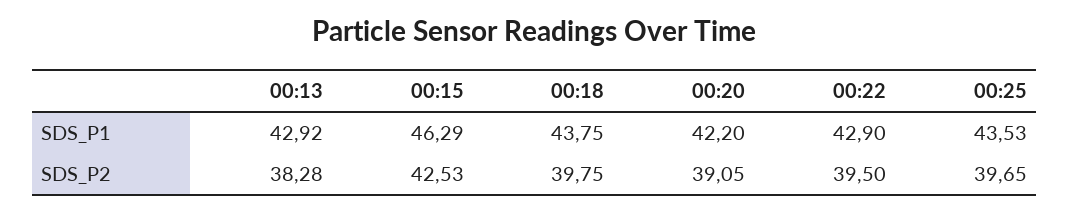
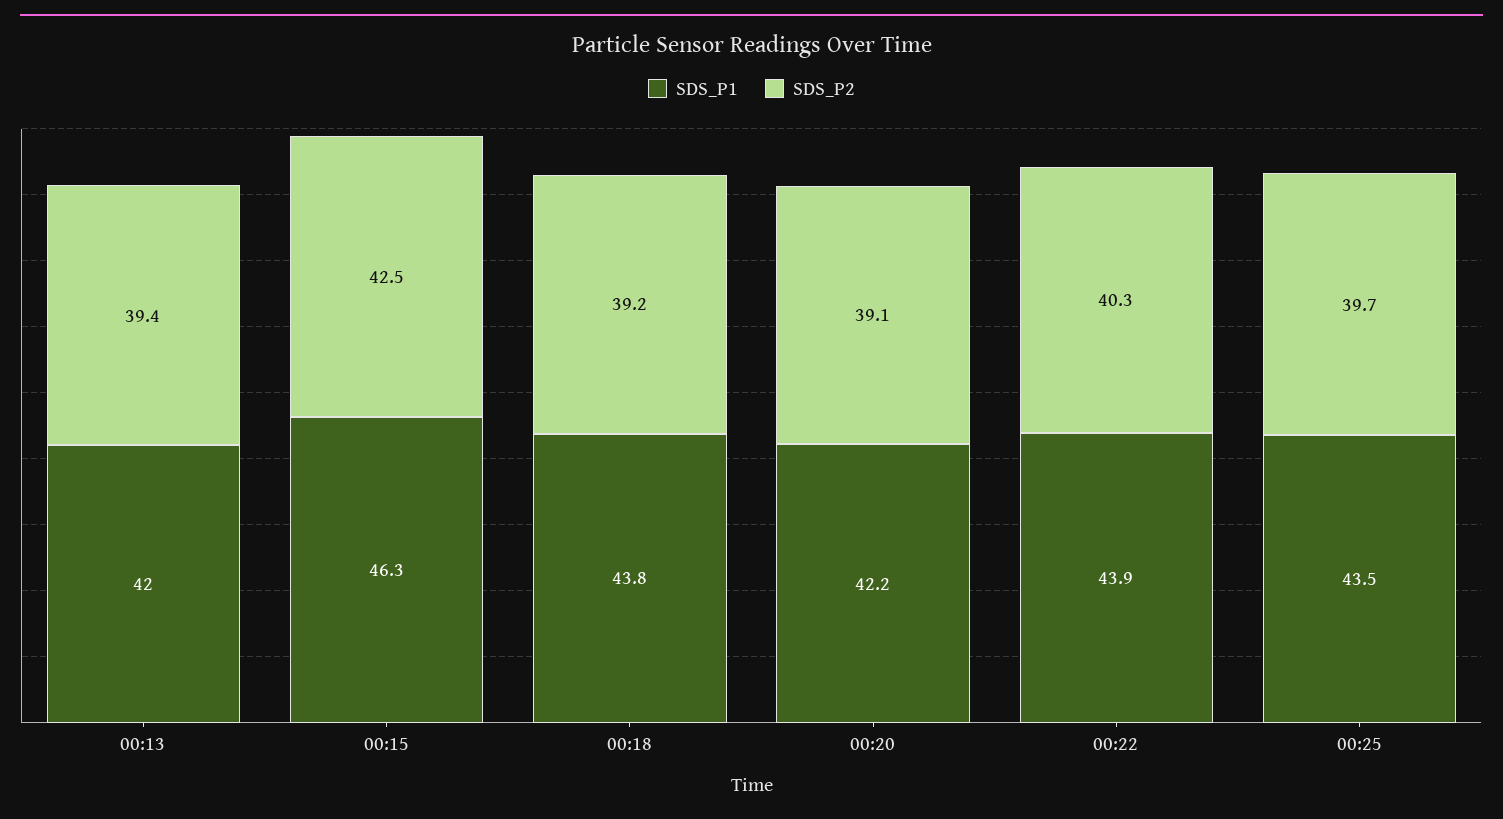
  {
    "SDS_P1": {
-     "00:13": 42.92,
+     "00:13": 42,
      "00:15": 46.29,
      "00:18": 43.75,
      "00:20": 42.2,
-     "00:22": 42.9,
+     "00:22": 43.9,
      "00:25": 43.53
    },
    "SDS_P2": {
-     "00:13": 38.28,
+     "00:13": 39.4,
      "00:15": 42.53,
-     "00:18": 39.75,
+     "00:18": 39.2,
      "00:20": 39.05,
-     "00:22": 39.5,
+     "00:22": 40.3,
      "00:25": 39.65
    }
  }

